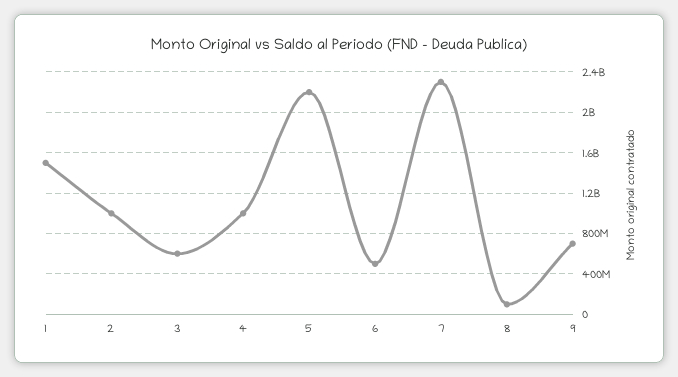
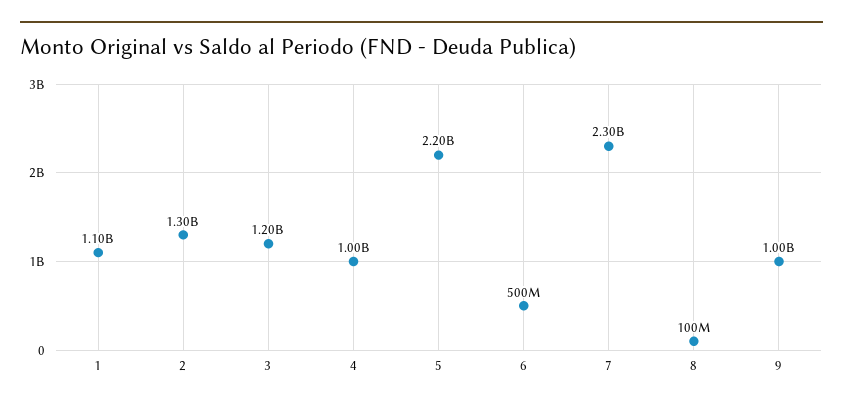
  {
-   "1": 1500000000,
+   "1": 1100000000,
-   "2": 1000000000,
+   "2": 1300000000,
-   "3": 600000000,
+   "3": 1200000000,
    "4": 1000000000,
    "5": 2200000000,
    "6": 500000000,
    "7": 2300000000,
    "8": 100000000,
-   "9": 700000000
+   "9": 1000000000
  }

